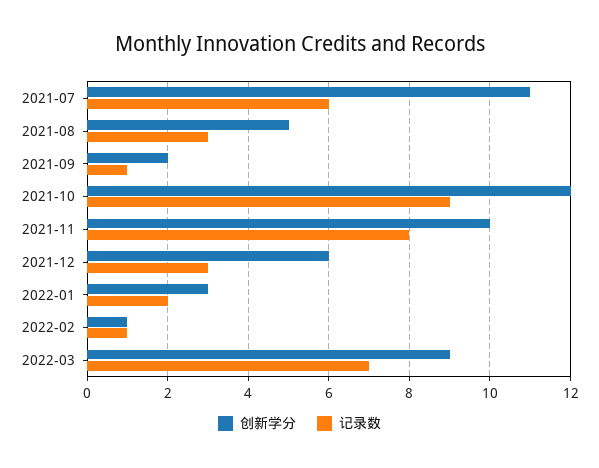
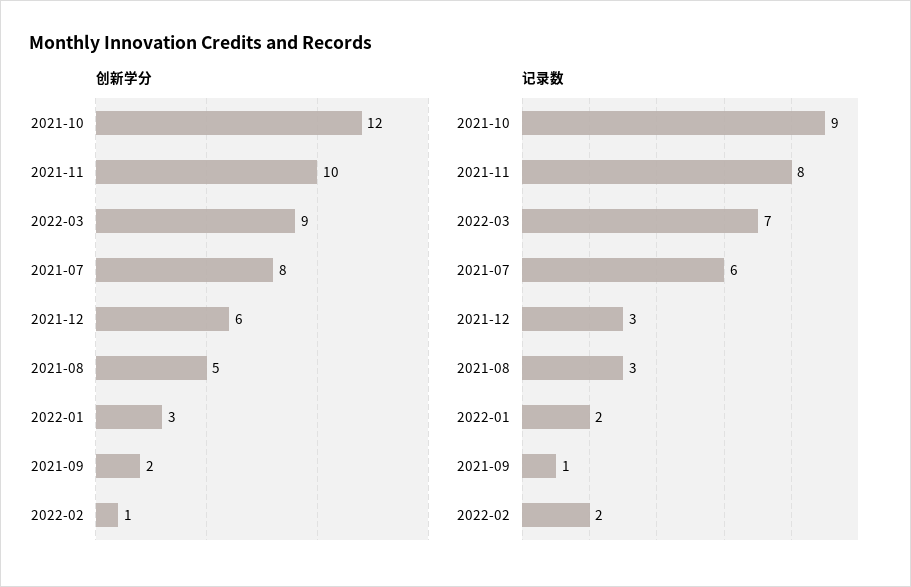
  {
    "创新学分": {
-     "2021-07": 11,
+     "2021-07": 8,
      "2021-08": 5,
      "2021-09": 2,
      "2021-10": 12,
      "2021-11": 10,
      "2021-12": 6,
      "2022-01": 3,
      "2022-02": 1,
      "2022-03": 9
    },
    "记录数": {
      "2021-07": 6,
      "2021-08": 3,
      "2021-09": 1,
      "2021-10": 9,
      "2021-11": 8,
      "2021-12": 3,
      "2022-01": 2,
-     "2022-02": 1,
+     "2022-02": 2,
      "2022-03": 7
    }
  }

